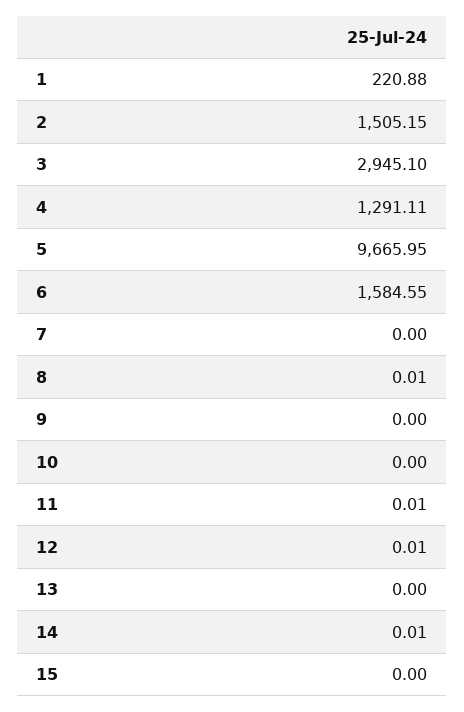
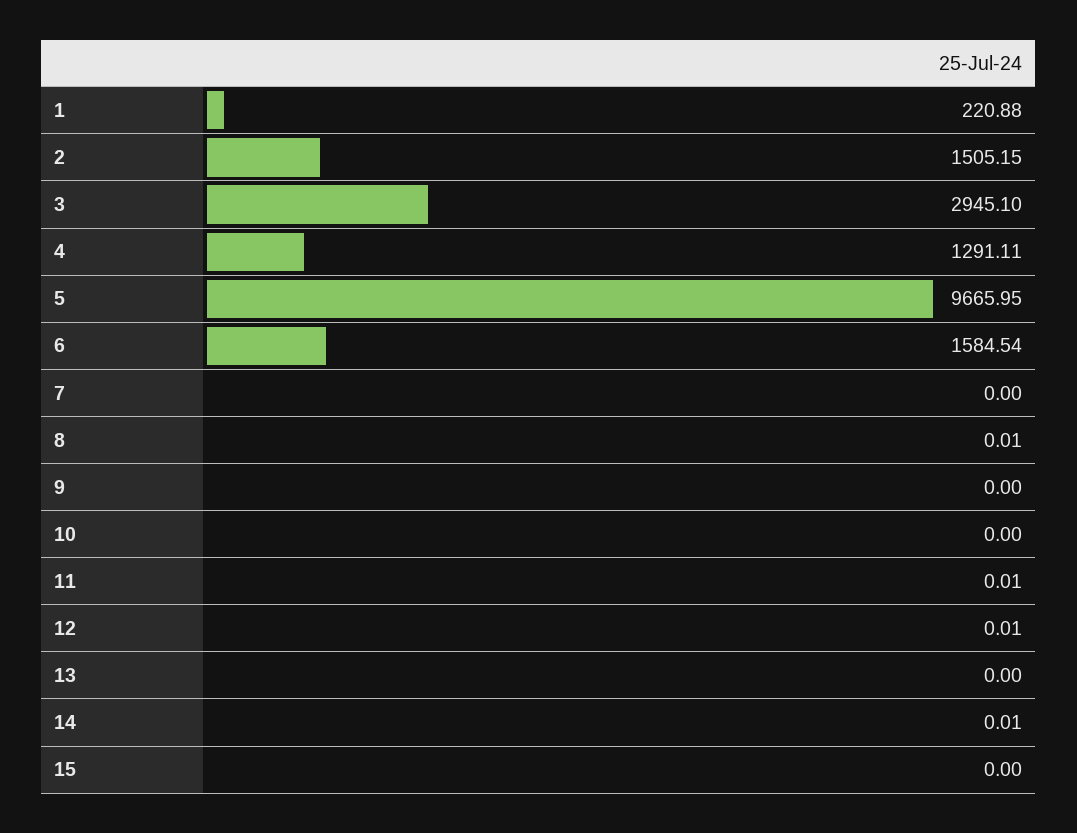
  {
    "1": 220.88,
    "2": 1505.15,
    "3": 2945.1,
    "4": 1291.11,
    "5": 9665.95,
-   "6": 1584.55,
+   "6": 1584.54,
    "7": 0,
    "8": 0.01,
    "9": 0,
    "10": 0,
    "11": 0.01,
    "12": 0.01,
    "13": 0,
    "14": 0.01,
    "15": 0
  }

